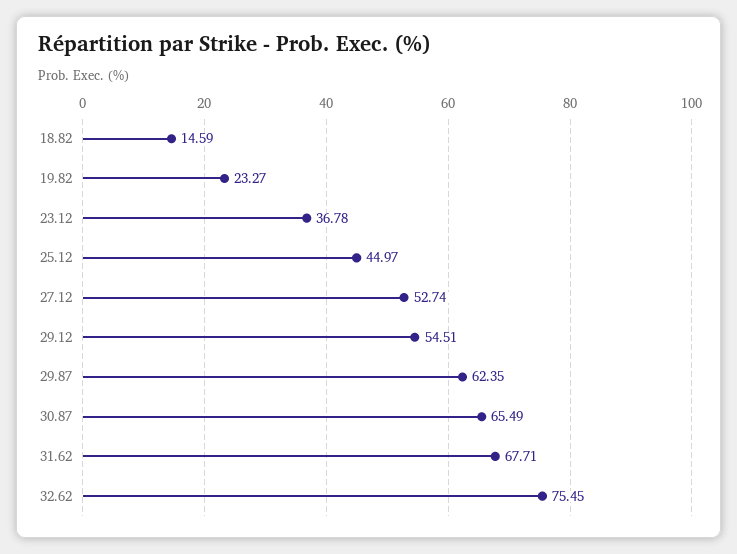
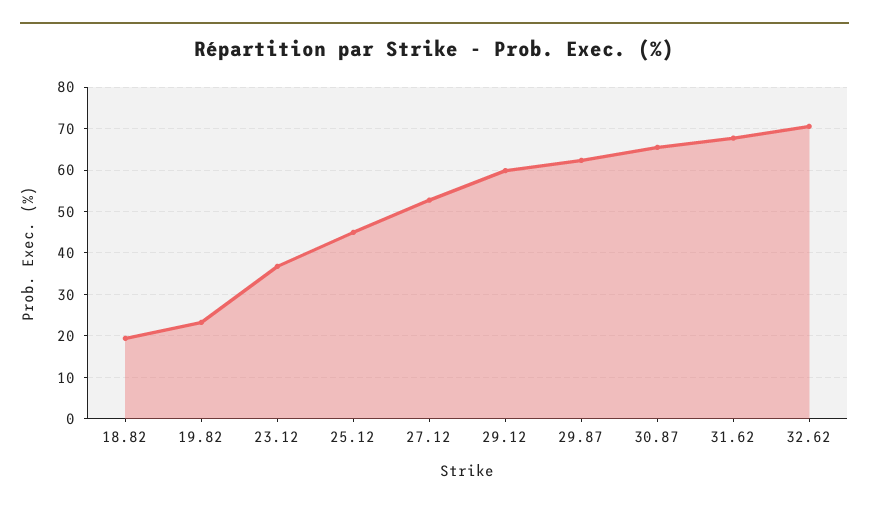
  {
-   "18.82": 14.59,
+   "18.82": 20,
    "19.82": 23.27,
    "23.12": 36.78,
    "25.12": 44.97,
    "27.12": 52.74,
-   "29.12": 54.51,
+   "29.12": 60,
    "29.87": 62.35,
    "30.87": 65.49,
    "31.62": 67.71,
-   "32.62": 75.45
+   "32.62": 70
  }

